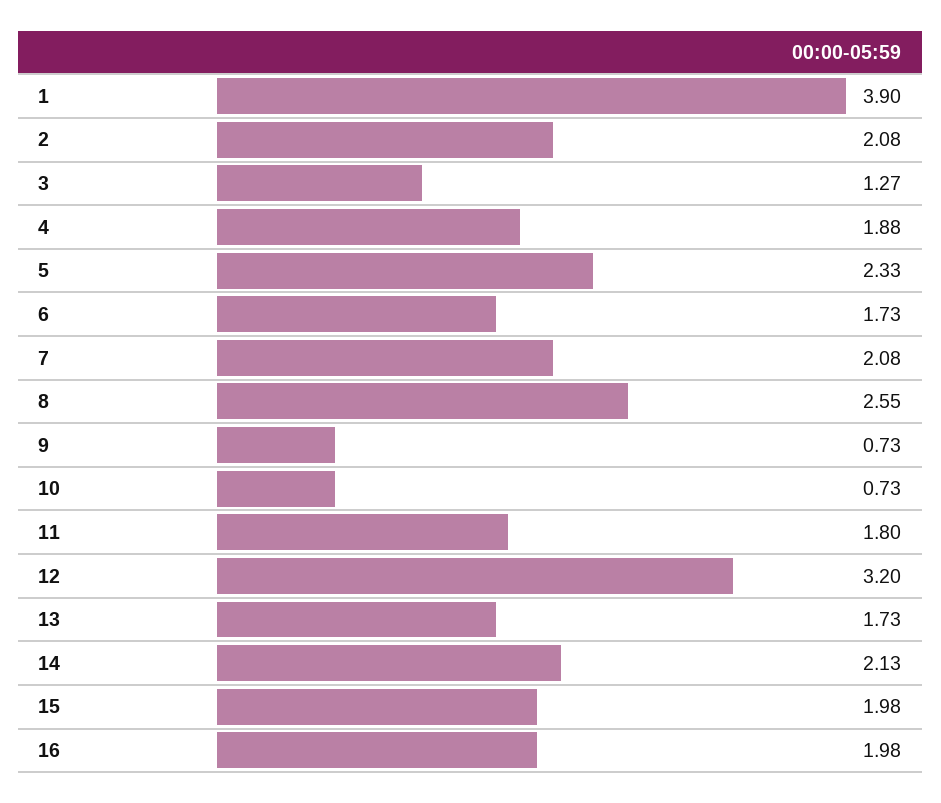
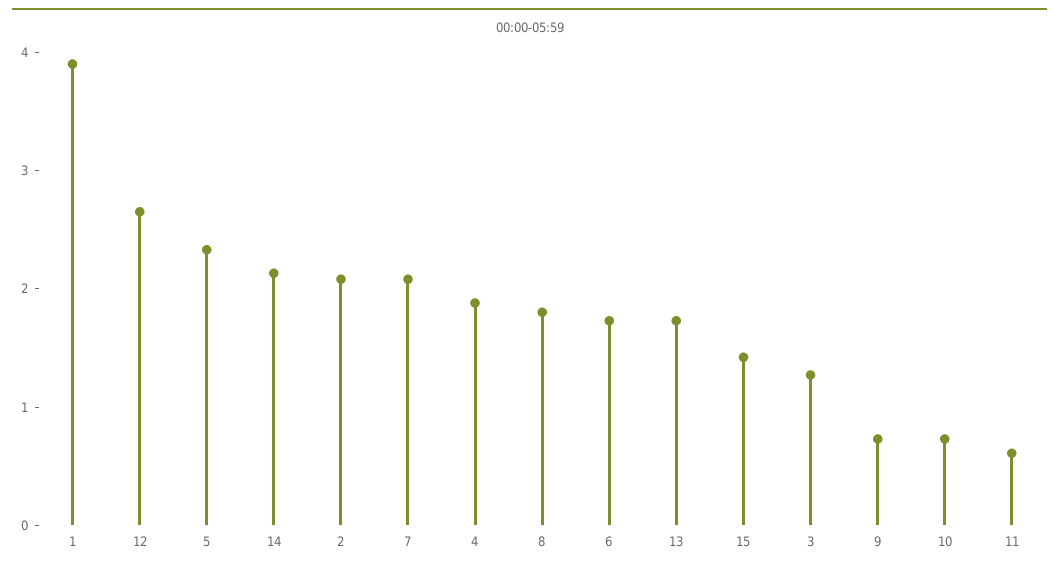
  {
    "1": 3.9,
    "2": 2.08,
    "3": 1.27,
    "4": 1.88,
    "5": 2.33,
    "6": 1.73,
    "7": 2.08,
-   "8": 2.55,
+   "8": 1.8,
    "9": 0.73,
    "10": 0.73,
-   "11": 1.8,
+   "11": 0.6,
-   "12": 3.2,
+   "12": 2.6,
    "13": 1.73,
    "14": 2.13,
-   "15": 1.98,
+   "15": 1.4
-   "16": 1.98
  }

